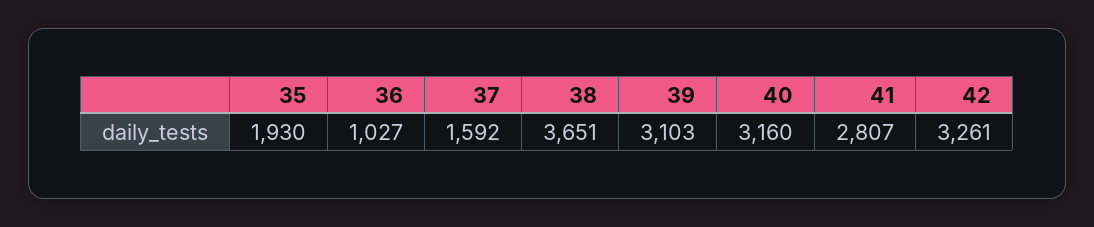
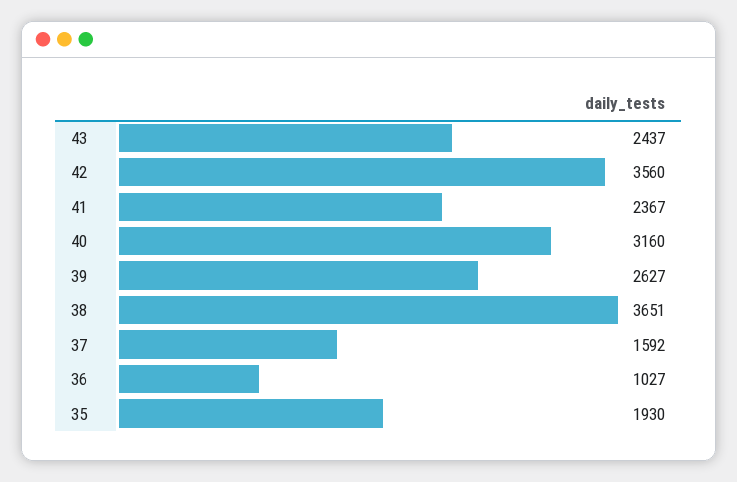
  {
    "35": 1930,
    "36": 1027,
    "37": 1592,
    "38": 3651,
-   "39": 3103,
+   "39": 2627,
    "40": 3160,
-   "41": 2807,
+   "41": 2367,
-   "42": 3261
+   "42": 3560,
+   "43": 2437
  }

